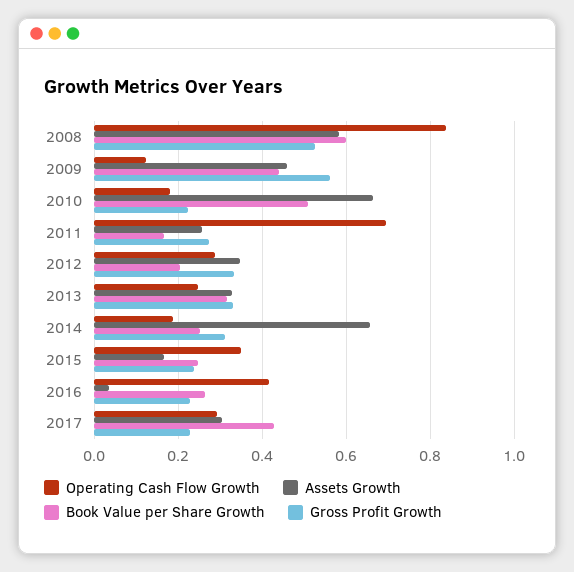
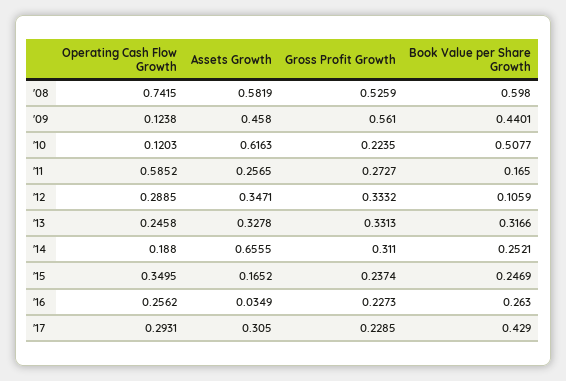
  {
    "Operating Cash Flow Growth": {
-     "2008": 0.84,
+     "2008": 0.7415,
      "2009": 0.1238,
-     "2010": 0.18,
+     "2010": 0.1203,
-     "2011": 0.7,
+     "2011": 0.5852,
      "2012": 0.2885,
      "2013": 0.2458,
      "2014": 0.188,
      "2015": 0.3495,
-     "2016": 0.42,
+     "2016": 0.2562,
      "2017": 0.2931
    },
    "Assets Growth": {
      "2008": 0.5819,
      "2009": 0.458,
-     "2010": 0.66,
+     "2010": 0.6163,
      "2011": 0.2565,
      "2012": 0.3471,
      "2013": 0.3278,
      "2014": 0.6555,
      "2015": 0.1652,
      "2016": 0.0349,
      "2017": 0.305
    },
    "Book Value per Share Growth": {
      "2008": 0.598,
      "2009": 0.4401,
      "2010": 0.5077,
      "2011": 0.165,
-     "2012": 0.2,
+     "2012": 0.1059,
      "2013": 0.3166,
      "2014": 0.2521,
      "2015": 0.2469,
      "2016": 0.263,
      "2017": 0.429
    },
    "Gross Profit Growth": {
      "2008": 0.5259,
      "2009": 0.561,
      "2010": 0.2235,
      "2011": 0.2727,
      "2012": 0.3332,
      "2013": 0.3313,
      "2014": 0.311,
      "2015": 0.2374,
      "2016": 0.2273,
      "2017": 0.2285
    }
  }

